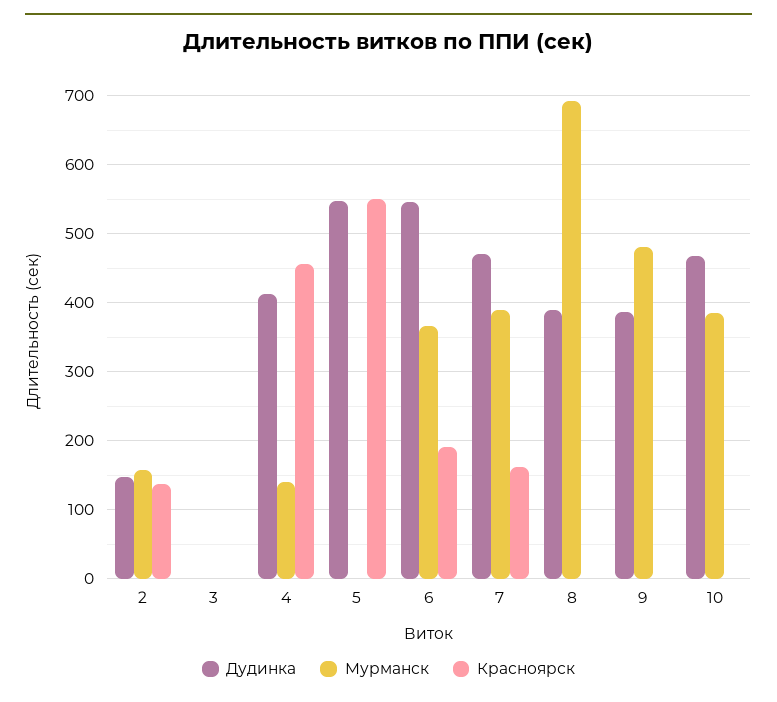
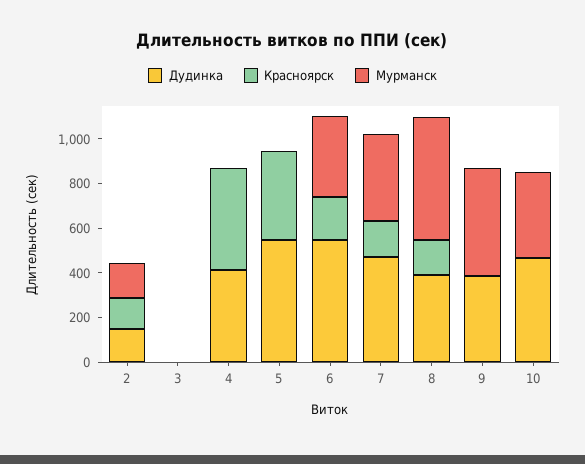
  {
    "Дудинка": {
      "2": 150,
      "3": 0,
      "4": 410,
      "5": 550,
      "6": 550,
      "7": 470,
      "8": 390,
      "9": 390,
      "10": 470
    },
    "Мурманск": {
      "2": 160,
      "3": 0,
-     "4": 140,
+     "4": 0,
      "5": 0,
      "6": 370,
      "7": 390,
-     "8": 690,
+     "8": 550,
      "9": 480,
      "10": 390
    },
    "Красноярск": {
      "2": 140,
      "3": 0,
      "4": 460,
-     "5": 550,
+     "5": 400,
      "6": 190,
      "7": 160,
-     "8": 0,
+     "8": 150,
      "9": 0,
      "10": 0
    }
  }

